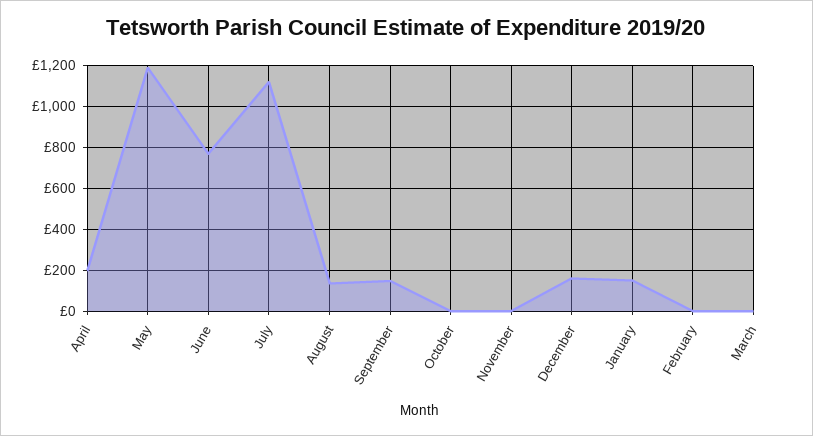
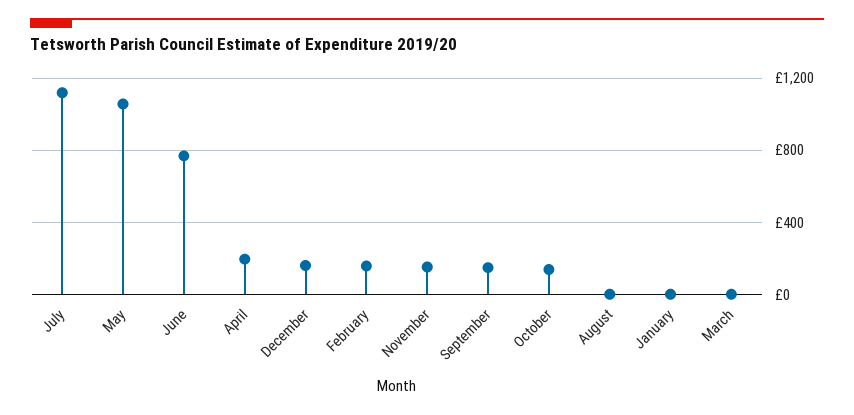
  {
    "April": 200,
-   "May": 1200,
+   "May": 1050,
    "June": 750,
    "July": 1100,
-   "August": 150,
+   "August": 0,
    "September": 150,
-   "October": 0,
+   "October": 150,
-   "November": 0,
+   "November": 150,
    "December": 150,
-   "January": 150,
+   "January": 0,
-   "February": 0,
+   "February": 150,
    "March": 0
  }

